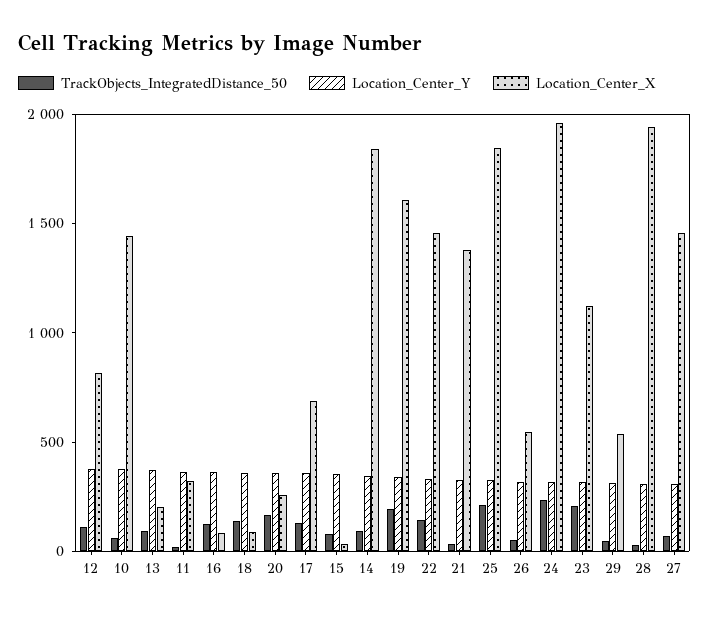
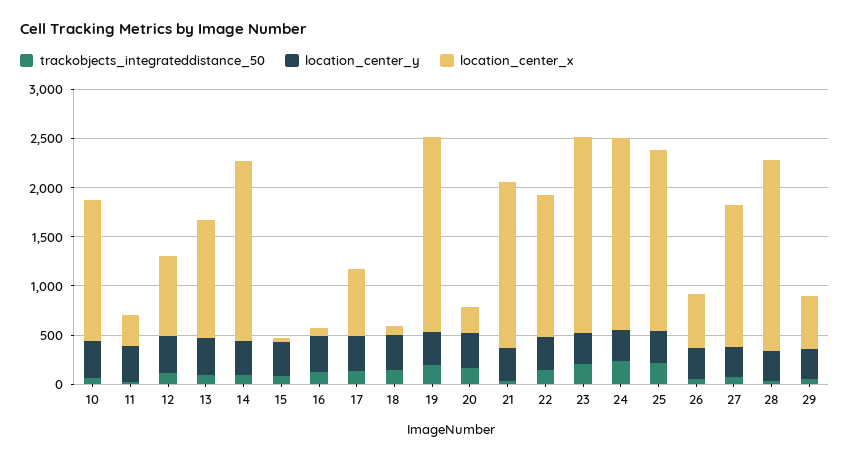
  {
    "TrackObjects_IntegratedDistance_50": {
      "12": 100,
      "10": 100,
      "13": 100,
      "11": 0,
      "16": 100,
      "18": 100,
      "20": 200,
      "17": 100,
      "15": 100,
      "14": 100,
      "19": 200,
      "22": 100,
      "21": 0,
      "25": 200,
      "26": 100,
      "24": 200,
      "23": 200,
      "29": 0,
      "28": 0,
      "27": 100
    },
    "Location_Center_Y": {
      "12": 400,
      "10": 400,
      "13": 400,
      "11": 400,
      "16": 400,
      "18": 400,
      "20": 400,
      "17": 400,
      "15": 400,
      "14": 300,
      "19": 300,
      "22": 300,
      "21": 300,
      "25": 300,
      "26": 300,
      "24": 300,
      "23": 300,
      "29": 300,
      "28": 300,
      "27": 300
    },
    "Location_Center_X": {
      "12": 800,
      "10": 1400,
-     "13": 200,
+     "13": 1200,
      "11": 300,
      "16": 100,
      "18": 100,
      "20": 300,
      "17": 700,
      "15": 0,
      "14": 1800,
-     "19": 1600,
+     "19": 2000,
      "22": 1500,
-     "21": 1400,
+     "21": 1700,
      "25": 1800,
      "26": 500,
      "24": 2000,
-     "23": 1100,
+     "23": 2000,
      "29": 500,
      "28": 1900,
      "27": 1500
    }
  }

